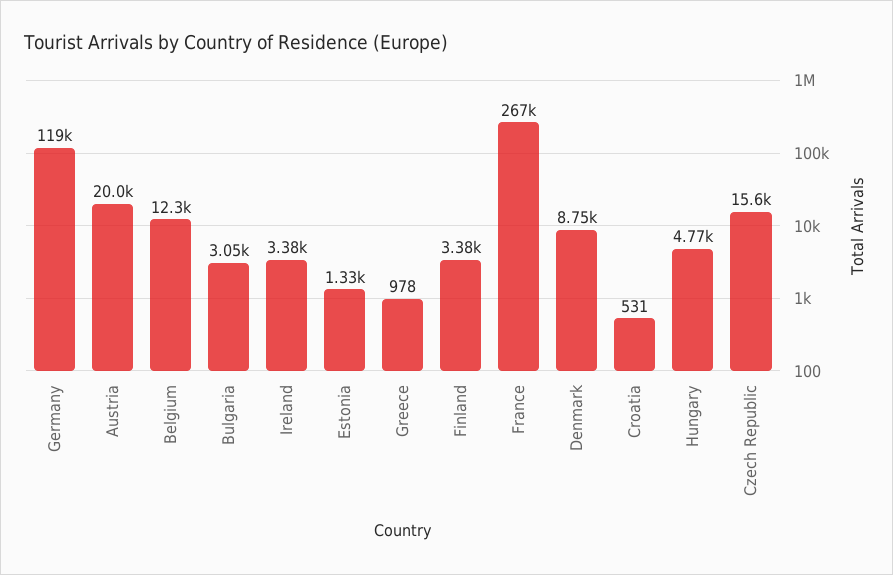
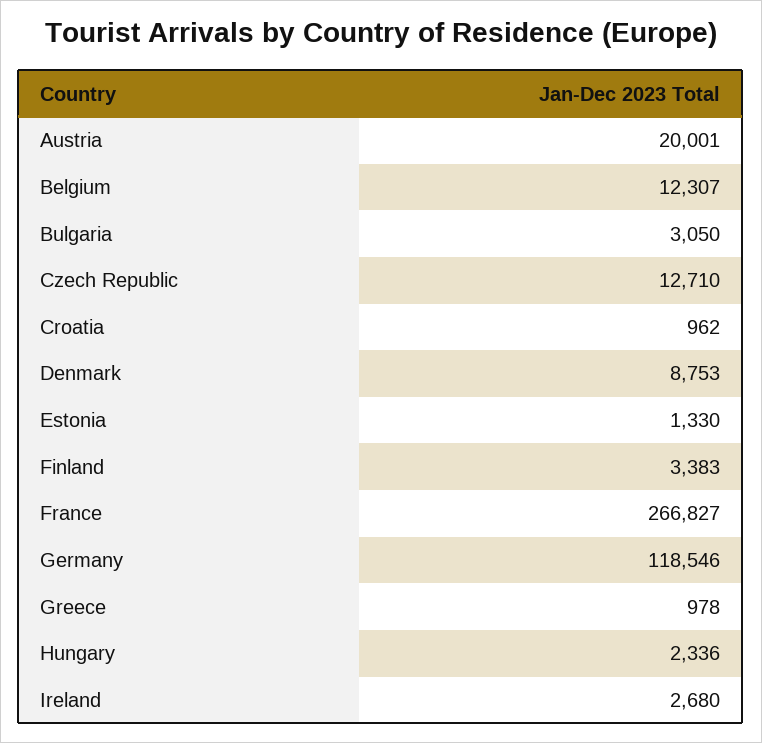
  {
    "Germany": 118546,
    "Austria": 20001,
    "Belgium": 12307,
    "Bulgaria": 3050,
-   "Ireland": 3380,
+   "Ireland": 2680,
    "Estonia": 1330,
    "Greece": 978,
    "Finland": 3383,
    "France": 266827,
    "Denmark": 8753,
-   "Croatia": 531,
+   "Croatia": 962,
-   "Hungary": 4770,
+   "Hungary": 2336,
-   "Czech Republic": 15600
+   "Czech Republic": 12710
  }

